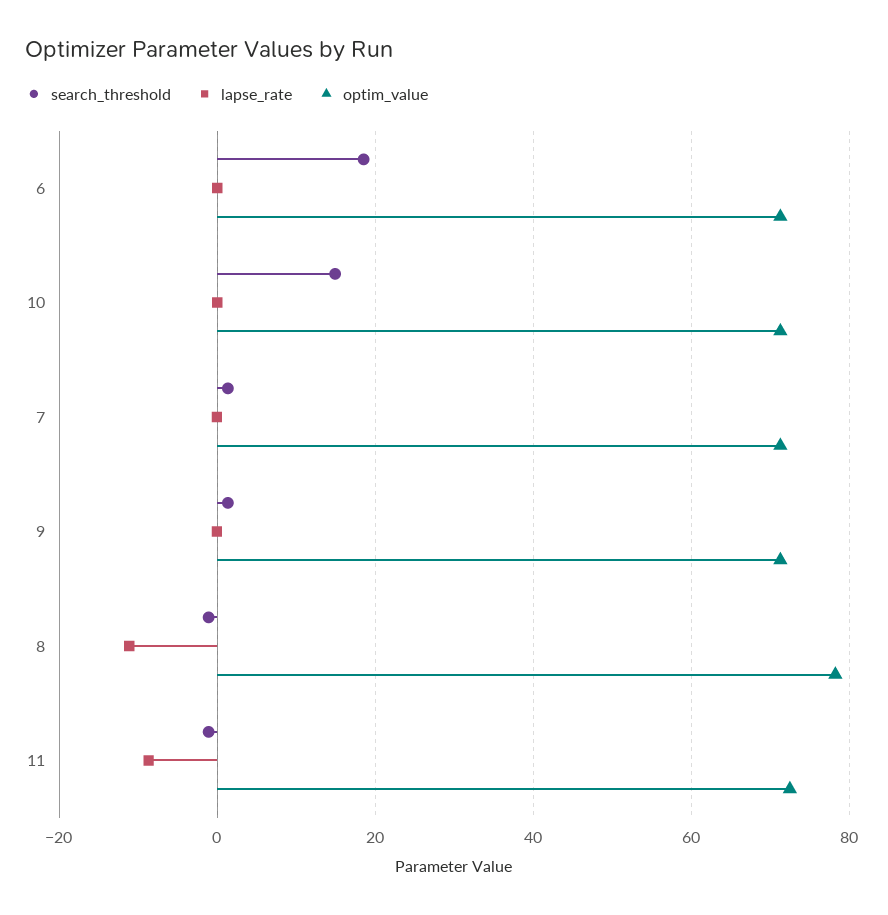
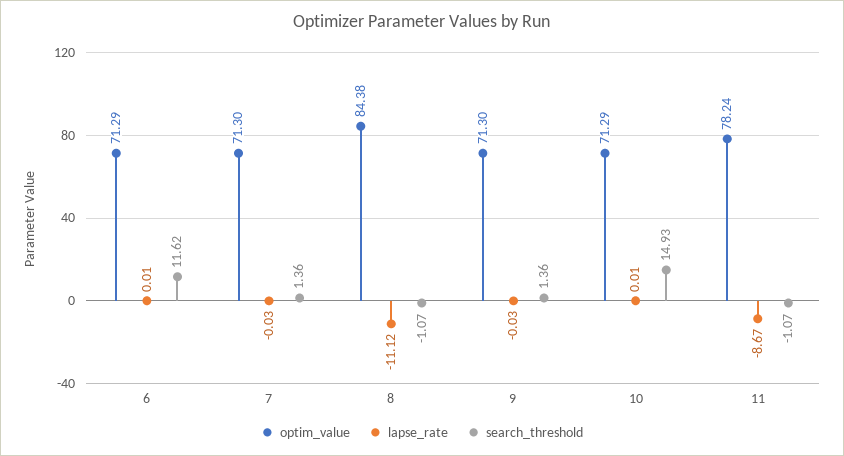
  {
    "search_threshold": {
-     "6": 18,
+     "6": 11.62,
      "10": 14.93,
      "7": 1.36,
      "9": 1.36,
      "8": -1.07,
      "11": -1.07
    },
    "lapse_rate": {
      "6": 0.01,
      "10": 0.01,
      "7": -0.03,
      "9": -0.03,
      "8": -11.12,
      "11": -8.67
    },
    "optim_value": {
      "6": 71.29,
      "10": 71.29,
      "7": 71.3,
      "9": 71.3,
-     "8": 78,
+     "8": 84.38,
-     "11": 72
+     "11": 78.24
    }
  }

